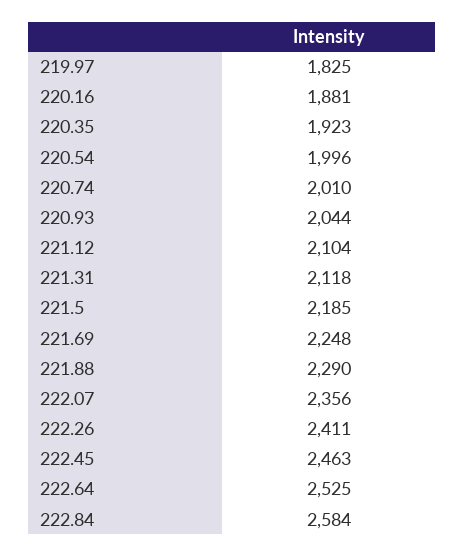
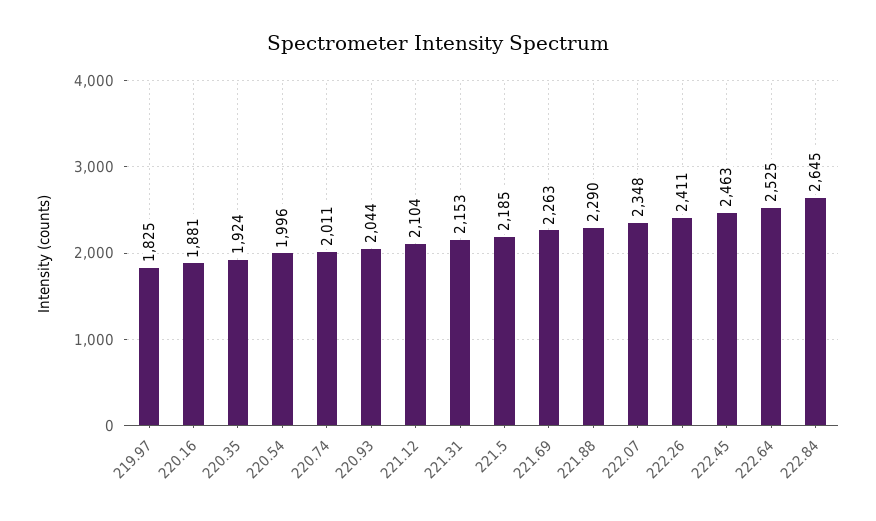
  {
    "219.97": 1825,
    "220.16": 1881,
-   "220.35": 1923,
+   "220.35": 1924,
    "220.54": 1996,
-   "220.74": 2010,
+   "220.74": 2011,
    "220.93": 2044,
    "221.12": 2104,
-   "221.31": 2118,
+   "221.31": 2153,
    "221.5": 2185,
-   "221.69": 2248,
+   "221.69": 2263,
    "221.88": 2290,
-   "222.07": 2356,
+   "222.07": 2348,
    "222.26": 2411,
    "222.45": 2463,
    "222.64": 2525,
-   "222.84": 2584
+   "222.84": 2645
  }

